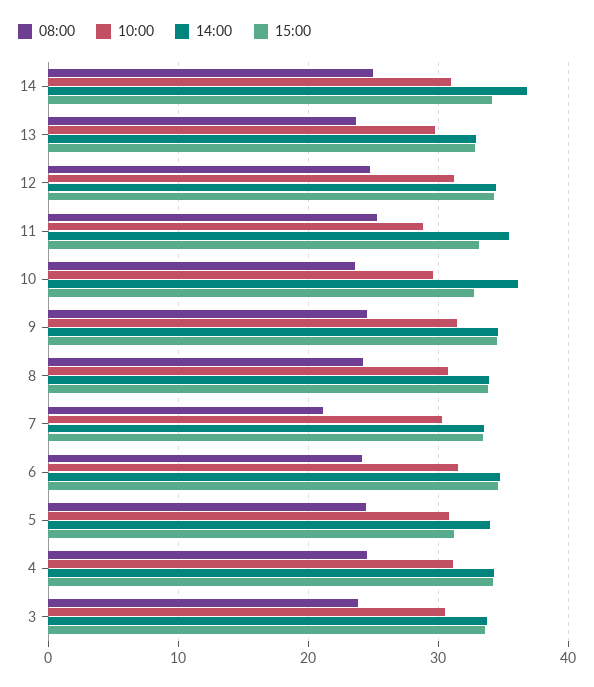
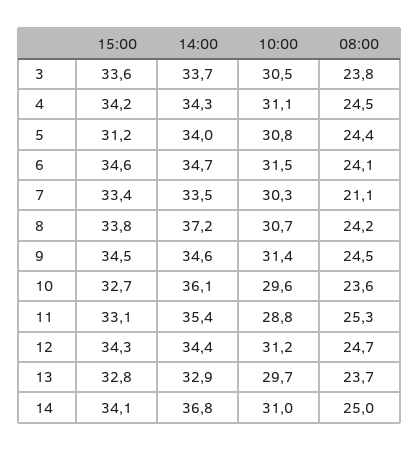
  {
    "08:00": {
      "14": 25,
      "13": 23.7,
      "12": 24.7,
      "11": 25.3,
      "10": 23.6,
      "9": 24.5,
      "8": 24.2,
      "7": 21.1,
      "6": 24.1,
      "5": 24.4,
      "4": 24.5,
      "3": 23.8
    },
    "10:00": {
      "14": 31,
      "13": 29.7,
      "12": 31.2,
      "11": 28.8,
      "10": 29.6,
      "9": 31.4,
      "8": 30.7,
      "7": 30.3,
      "6": 31.5,
      "5": 30.8,
      "4": 31.1,
      "3": 30.5
    },
    "14:00": {
      "14": 36.8,
      "13": 32.9,
      "12": 34.4,
      "11": 35.4,
      "10": 36.1,
      "9": 34.6,
-     "8": 34,
+     "8": 37.2,
      "7": 33.5,
      "6": 34.7,
      "5": 34,
      "4": 34.3,
      "3": 33.7
    },
    "15:00": {
      "14": 34.1,
      "13": 32.8,
      "12": 34.3,
      "11": 33.1,
      "10": 32.7,
      "9": 34.5,
      "8": 33.8,
      "7": 33.4,
      "6": 34.6,
      "5": 31.2,
      "4": 34.2,
      "3": 33.6
    }
  }

